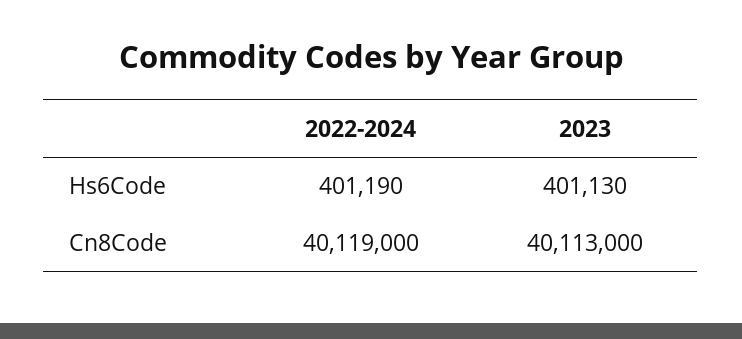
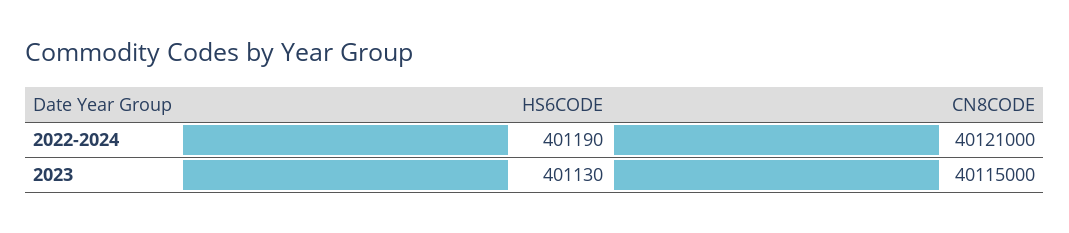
  {
    "2022-2024": {
      "Hs6Code": 401190,
-     "Cn8Code": 40119000
+     "Cn8Code": 40121000
    },
    "2023": {
      "Hs6Code": 401130,
-     "Cn8Code": 40113000
+     "Cn8Code": 40115000
    }
  }

